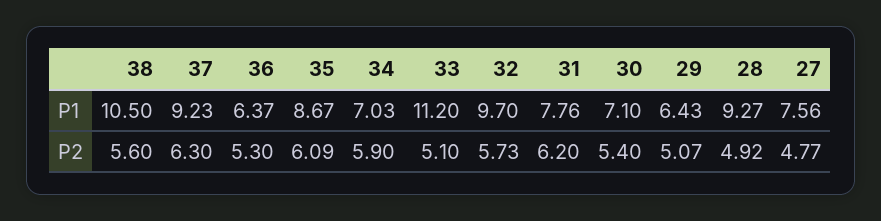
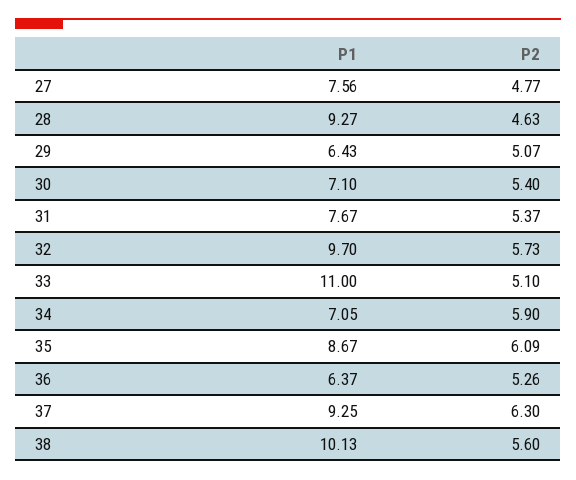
  {
    "38": {
-     "P1": 10.5,
+     "P1": 10.13,
      "P2": 5.6
    },
    "37": {
-     "P1": 9.23,
+     "P1": 9.25,
      "P2": 6.3
    },
    "36": {
      "P1": 6.37,
-     "P2": 5.3
+     "P2": 5.26
    },
    "35": {
      "P1": 8.67,
      "P2": 6.09
    },
    "34": {
-     "P1": 7.03,
+     "P1": 7.05,
      "P2": 5.9
    },
    "33": {
-     "P1": 11.2,
+     "P1": 11,
      "P2": 5.1
    },
    "32": {
      "P1": 9.7,
      "P2": 5.73
    },
    "31": {
-     "P1": 7.76,
+     "P1": 7.67,
-     "P2": 6.2
+     "P2": 5.37
    },
    "30": {
      "P1": 7.1,
      "P2": 5.4
    },
    "29": {
      "P1": 6.43,
      "P2": 5.07
    },
    "28": {
      "P1": 9.27,
-     "P2": 4.92
+     "P2": 4.63
    },
    "27": {
      "P1": 7.56,
      "P2": 4.77
    }
  }

